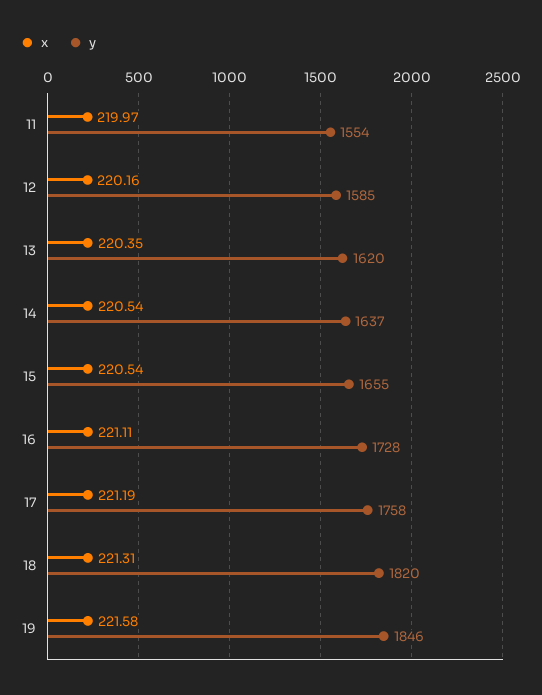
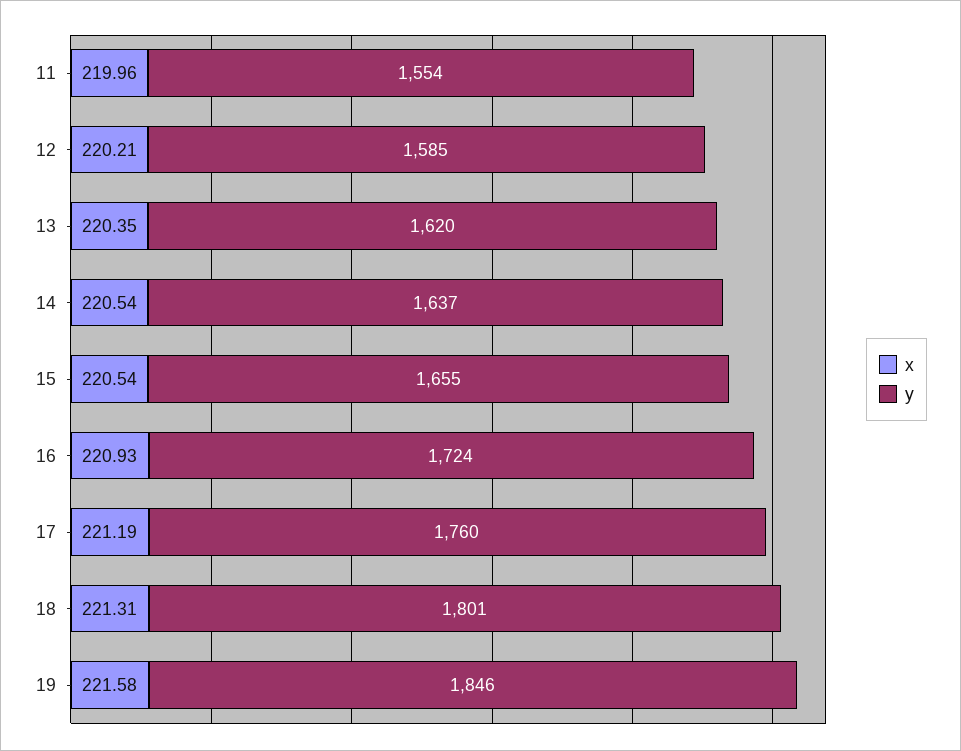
  {
    "x": {
-     "11": 219.97,
+     "11": 219.96,
-     "12": 220.16,
+     "12": 220.21,
      "13": 220.35,
      "14": 220.54,
      "15": 220.54,
-     "16": 221.11,
+     "16": 220.93,
      "17": 221.19,
      "18": 221.31,
      "19": 221.58
    },
    "y": {
      "11": 1554,
      "12": 1585,
      "13": 1620,
      "14": 1637,
      "15": 1655,
-     "16": 1728,
+     "16": 1724,
-     "17": 1758,
+     "17": 1760,
-     "18": 1820,
+     "18": 1801,
      "19": 1846
    }
  }

